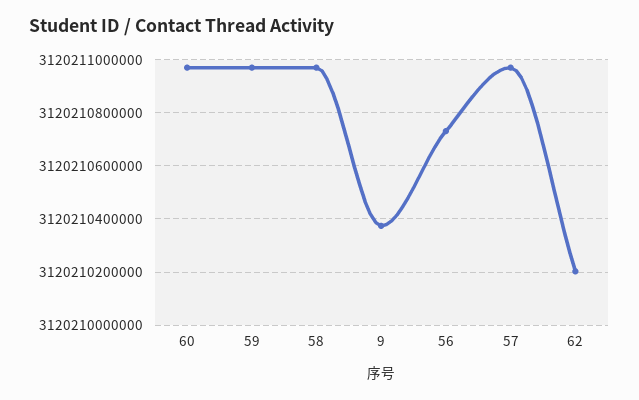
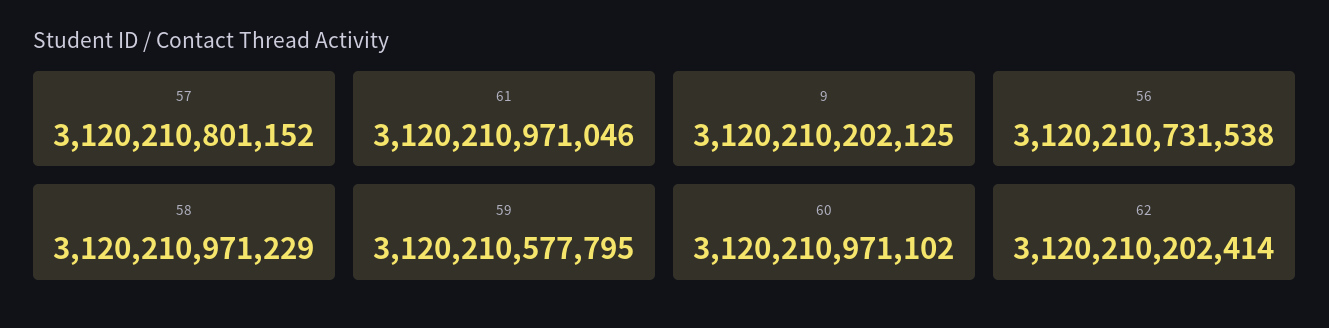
  {
    "60": 3120210971102,
-   "59": 3120210975000,
+   "59": 3120210577795,
    "58": 3120210971229,
-   "9": 3120210375000,
+   "9": 3120210202125,
    "56": 3120210731538,
-   "57": 3120210975000,
+   "57": 3120210801152,
-   "62": 3120210202414
+   "62": 3120210202414,
+   "61": 3120210971046
  }

